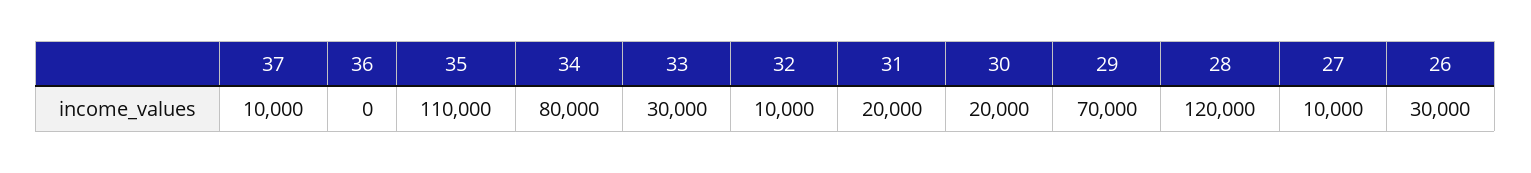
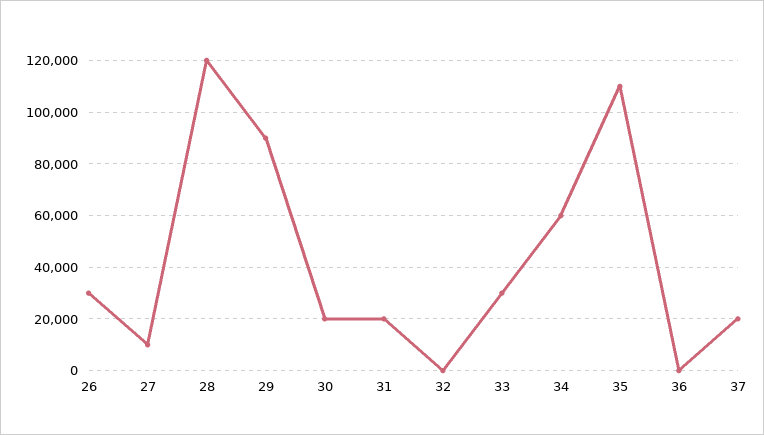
  {
-   "37": 10000,
+   "37": 20000,
    "36": 0,
    "35": 110000,
-   "34": 80000,
+   "34": 60000,
    "33": 30000,
-   "32": 10000,
+   "32": 0,
    "31": 20000,
    "30": 20000,
-   "29": 70000,
+   "29": 90000,
    "28": 120000,
    "27": 10000,
    "26": 30000
  }

